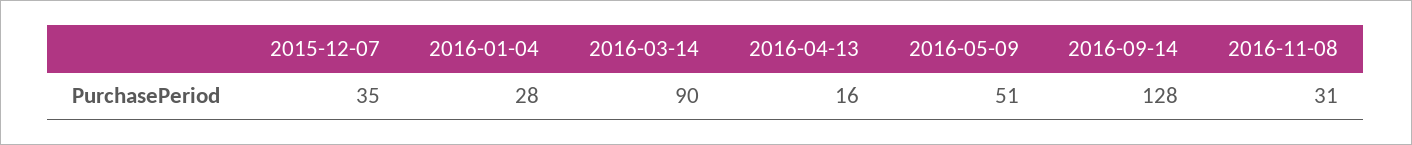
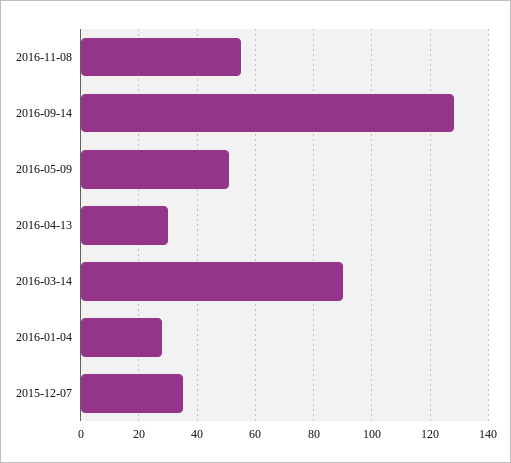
  {
    "2015-12-07": 35,
    "2016-01-04": 28,
    "2016-03-14": 90,
-   "2016-04-13": 16,
+   "2016-04-13": 30,
    "2016-05-09": 51,
    "2016-09-14": 128,
-   "2016-11-08": 31
+   "2016-11-08": 55
  }

